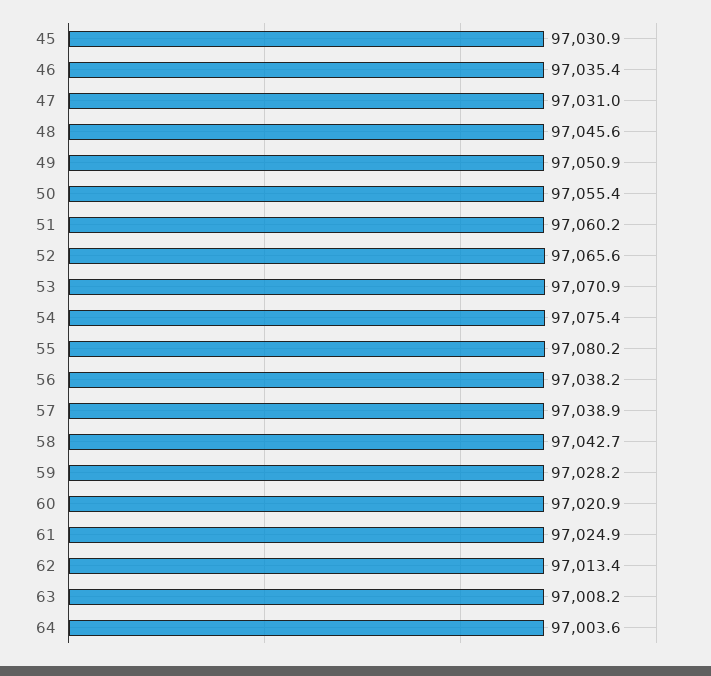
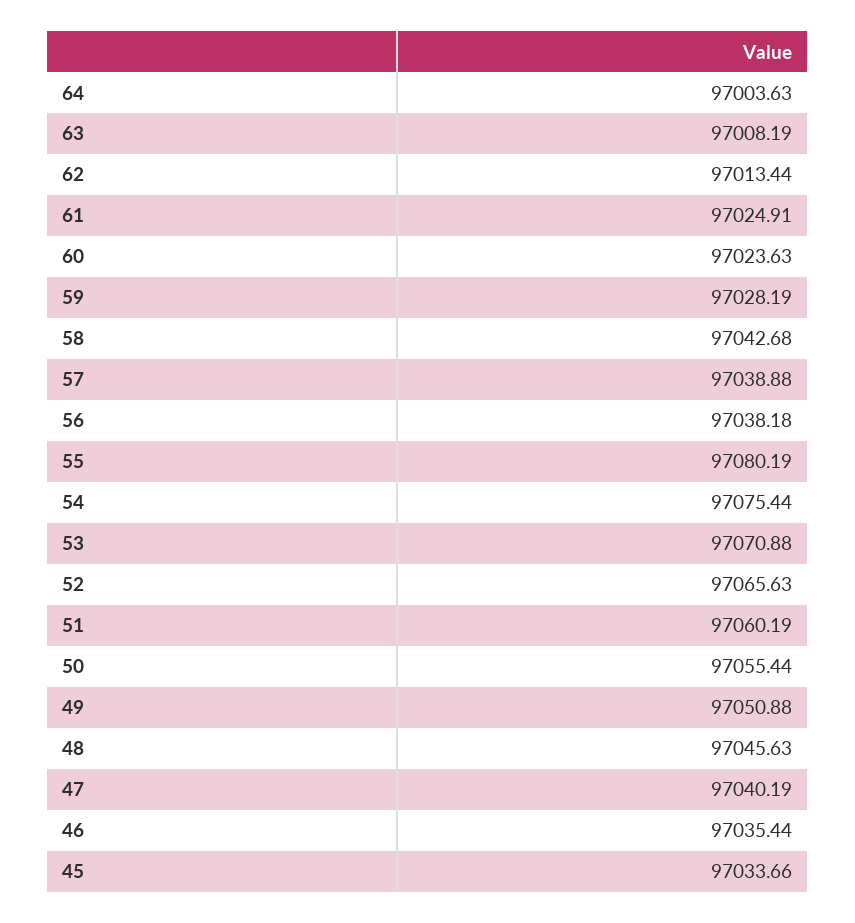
  {
-   "45": 97030.9,
+   "45": 97033.66,
    "46": 97035.44,
-   "47": 97031,
+   "47": 97040.19,
    "48": 97045.63,
    "49": 97050.88,
    "50": 97055.44,
    "51": 97060.19,
    "52": 97065.63,
    "53": 97070.88,
    "54": 97075.44,
    "55": 97080.19,
    "56": 97038.18,
    "57": 97038.88,
    "58": 97042.68,
    "59": 97028.19,
-   "60": 97020.9,
+   "60": 97023.63,
    "61": 97024.91,
    "62": 97013.44,
    "63": 97008.19,
    "64": 97003.63
  }

